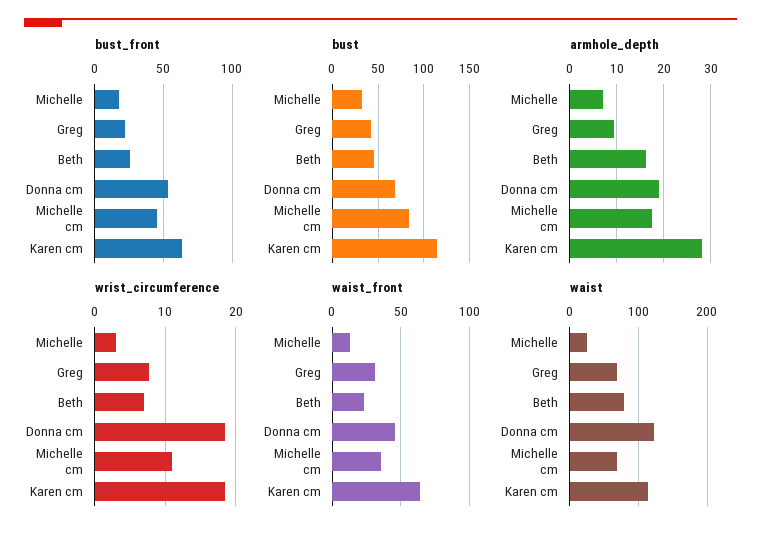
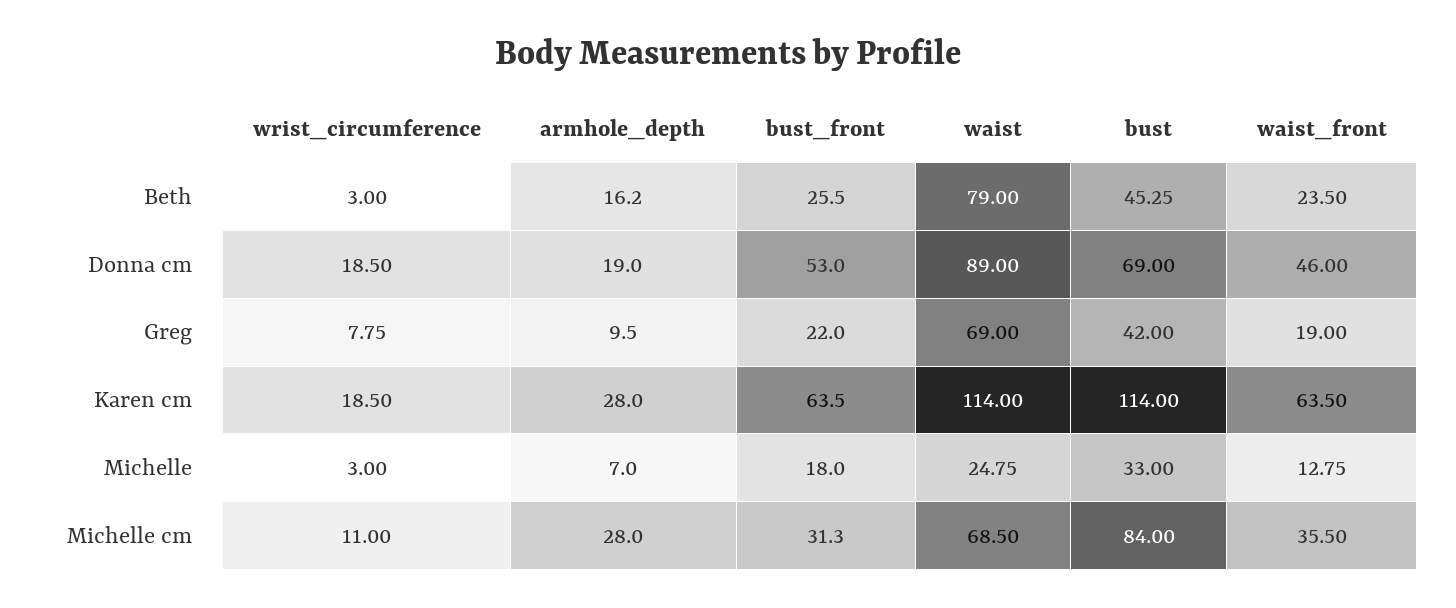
  {
    "bust_front": {
      "Michelle": 18,
      "Greg": 22,
      "Beth": 25.5,
      "Donna cm": 53,
-     "Michelle cm": 45,
+     "Michelle cm": 31.3,
      "Karen cm": 63.5
    },
    "bust": {
      "Michelle": 33,
      "Greg": 42,
      "Beth": 45.25,
      "Donna cm": 69,
      "Michelle cm": 84,
      "Karen cm": 114
    },
    "armhole_depth": {
      "Michelle": 7,
      "Greg": 9.5,
      "Beth": 16.2,
      "Donna cm": 19,
-     "Michelle cm": 18,
+     "Michelle cm": 28,
      "Karen cm": 28
    },
    "wrist_circumference": {
      "Michelle": 3,
      "Greg": 7.75,
-     "Beth": 7,
+     "Beth": 3,
      "Donna cm": 18.5,
      "Michelle cm": 11,
      "Karen cm": 18.5
    },
    "waist_front": {
      "Michelle": 12.75,
-     "Greg": 30,
+     "Greg": 19,
      "Beth": 23.5,
      "Donna cm": 46,
      "Michelle cm": 35.5,
      "Karen cm": 63.5
    },
    "waist": {
      "Michelle": 24.75,
      "Greg": 69,
      "Beth": 79,
-     "Donna cm": 120,
+     "Donna cm": 89,
      "Michelle cm": 68.5,
      "Karen cm": 114
    }
  }

